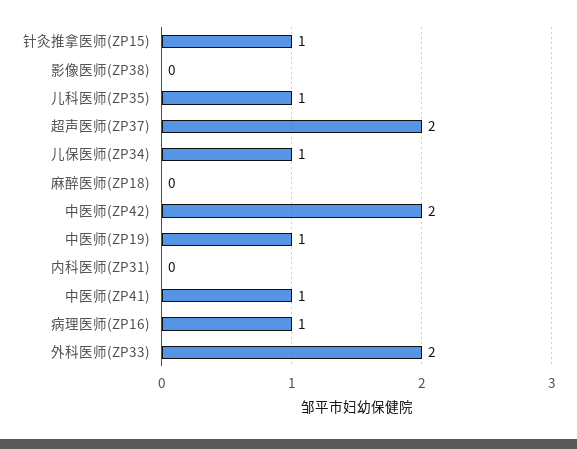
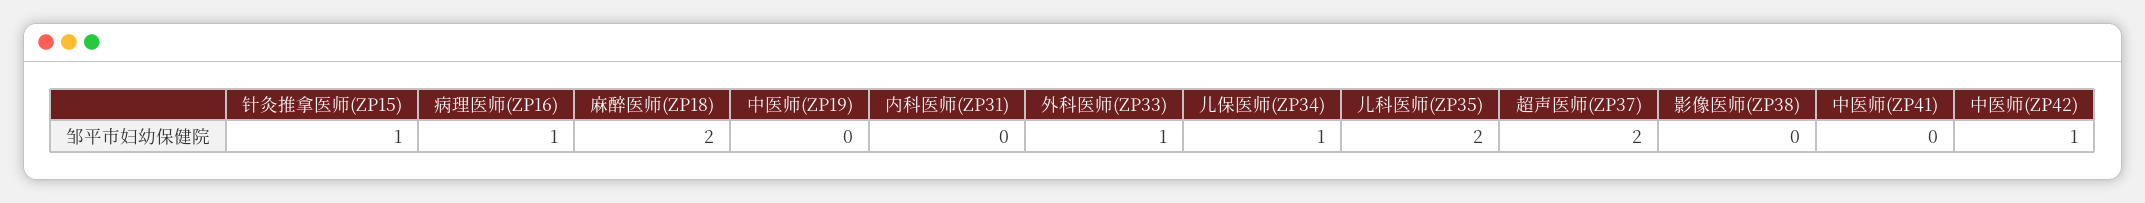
  {
    "针灸推拿医师(ZP15)": 1,
    "影像医师(ZP38)": 0,
-   "儿科医师(ZP35)": 1,
+   "儿科医师(ZP35)": 2,
    "超声医师(ZP37)": 2,
    "儿保医师(ZP34)": 1,
-   "麻醉医师(ZP18)": 0,
+   "麻醉医师(ZP18)": 2,
-   "中医师(ZP42)": 2,
+   "中医师(ZP42)": 1,
-   "中医师(ZP19)": 1,
+   "中医师(ZP19)": 0,
    "内科医师(ZP31)": 0,
-   "中医师(ZP41)": 1,
+   "中医师(ZP41)": 0,
    "病理医师(ZP16)": 1,
-   "外科医师(ZP33)": 2
+   "外科医师(ZP33)": 1
  }

